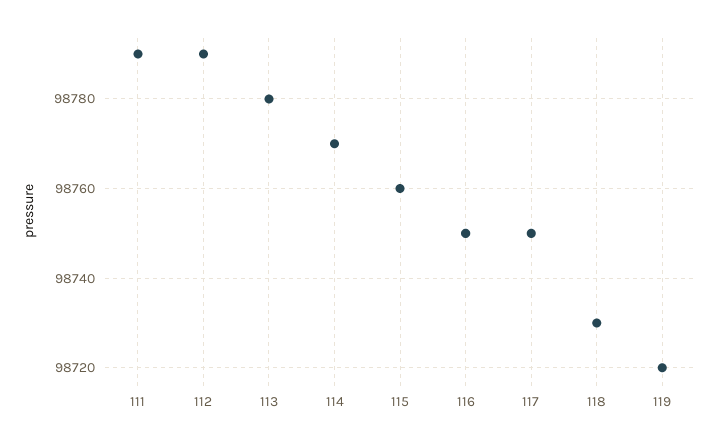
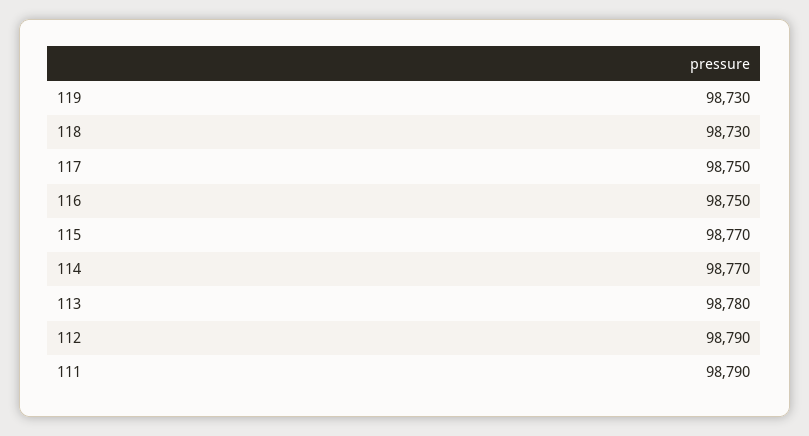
  {
    "111": 98790,
    "112": 98790,
    "113": 98780,
    "114": 98770,
-   "115": 98760,
+   "115": 98770,
    "116": 98750,
    "117": 98750,
    "118": 98730,
-   "119": 98720
+   "119": 98730
  }

